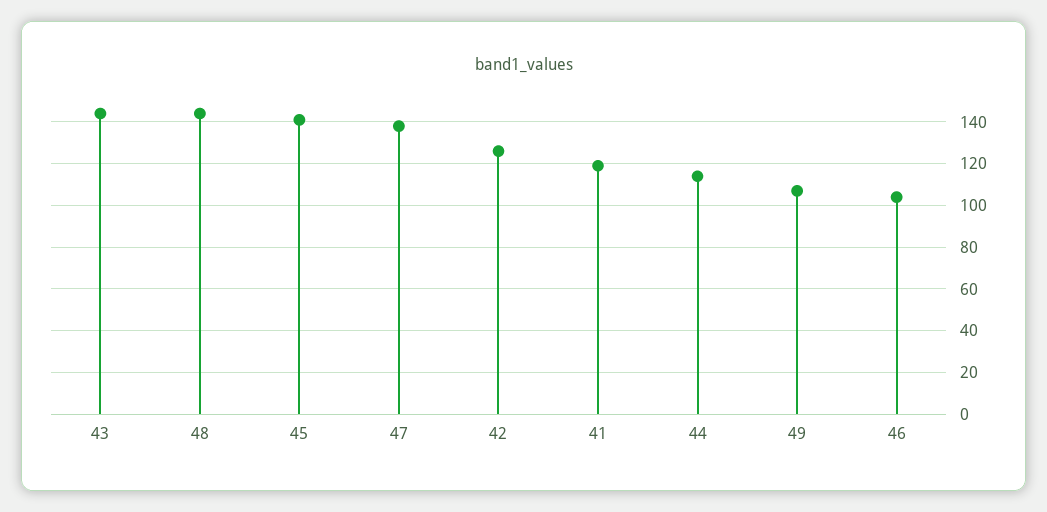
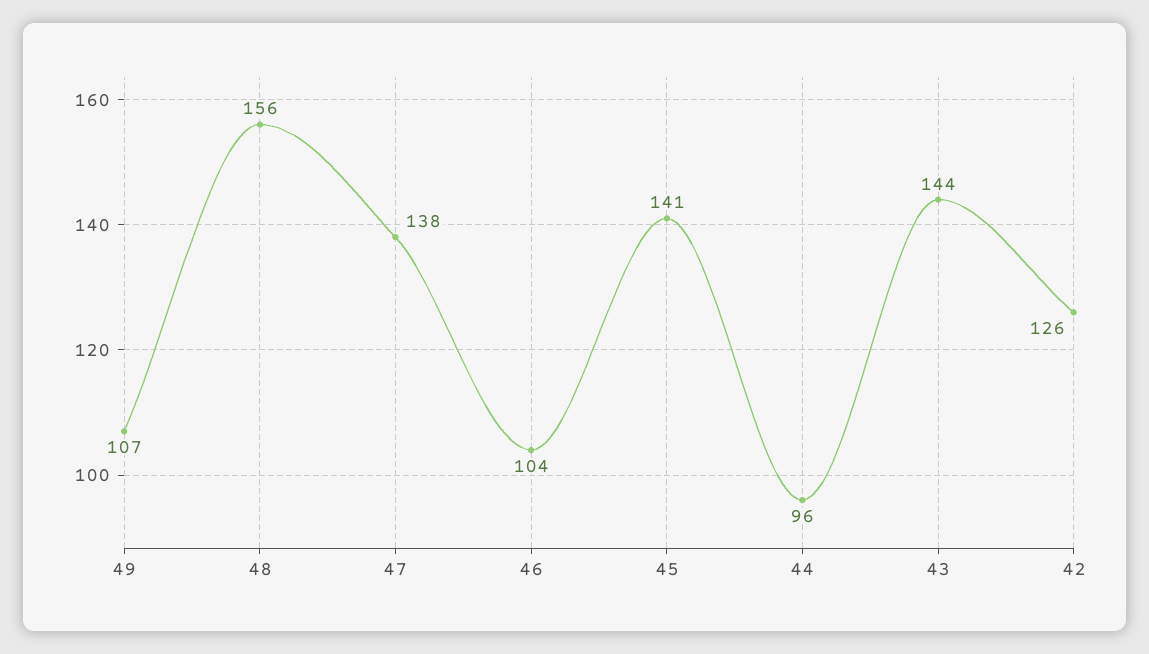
  {
    "43": 144,
-   "48": 145,
+   "48": 156,
    "45": 141,
    "47": 138,
    "42": 126,
-   "41": 120,
-   "44": 115,
+   "44": 96,
    "49": 107,
    "46": 104
  }

